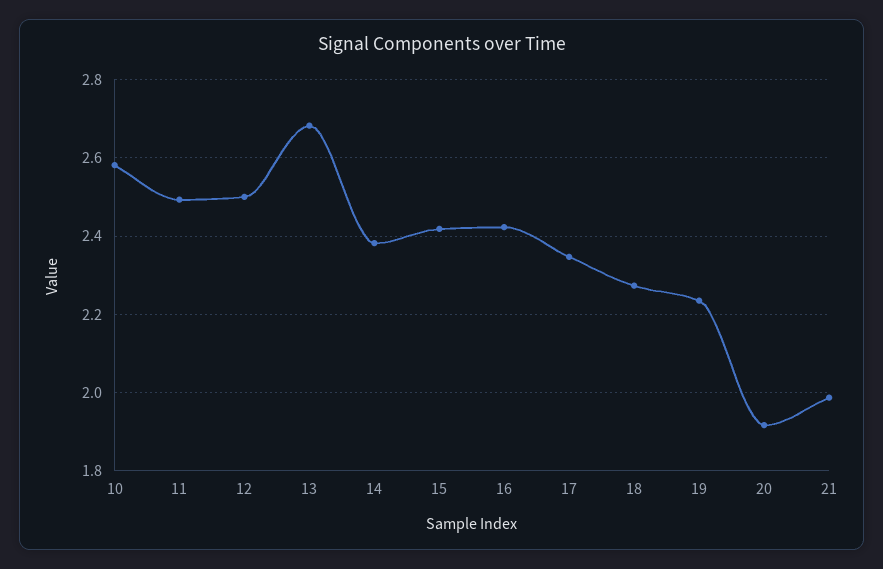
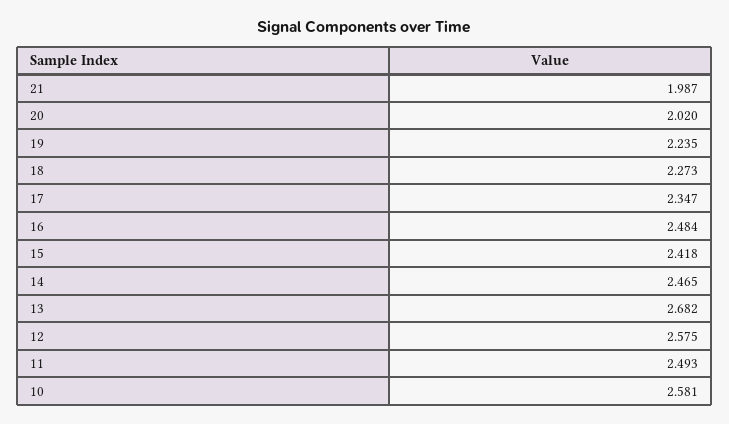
  {
    "10": 2.581,
    "11": 2.493,
-   "12": 2.5,
+   "12": 2.575,
    "13": 2.682,
-   "14": 2.38,
+   "14": 2.465,
    "15": 2.418,
-   "16": 2.42,
+   "16": 2.484,
    "17": 2.347,
    "18": 2.273,
    "19": 2.235,
-   "20": 1.92,
+   "20": 2.02,
    "21": 1.987
  }

